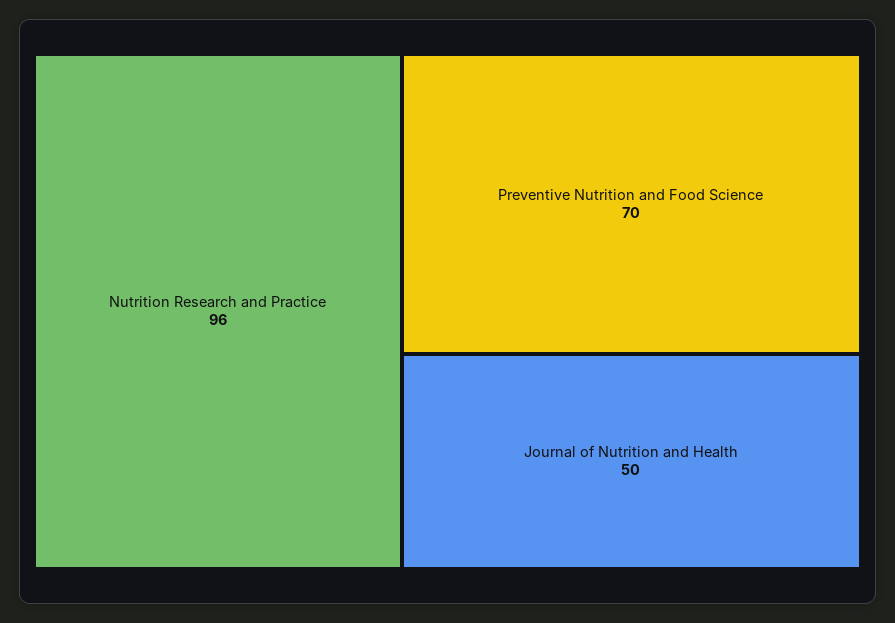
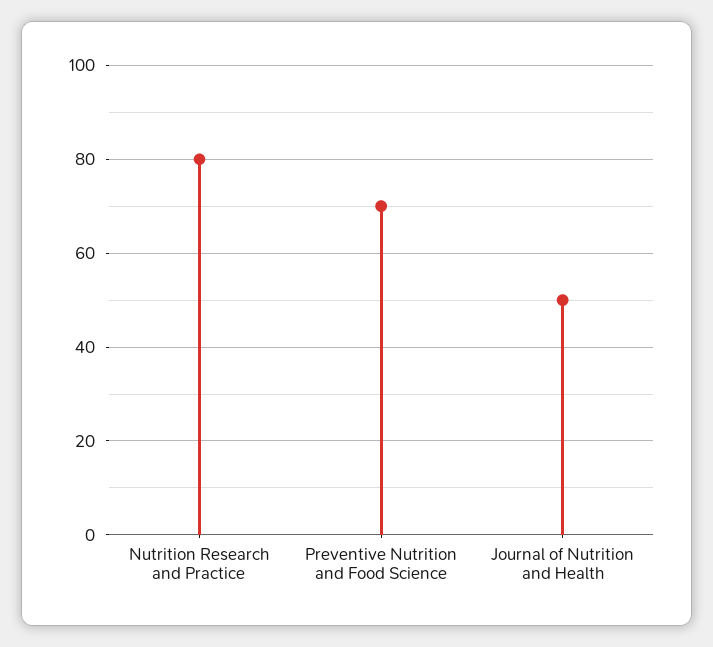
  {
-   "Nutrition Research and Practice": 96,
+   "Nutrition Research and Practice": 80,
    "Preventive Nutrition and Food Science": 70,
    "Journal of Nutrition and Health": 50
  }

